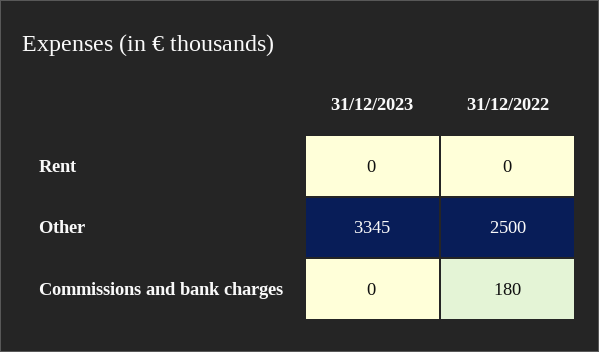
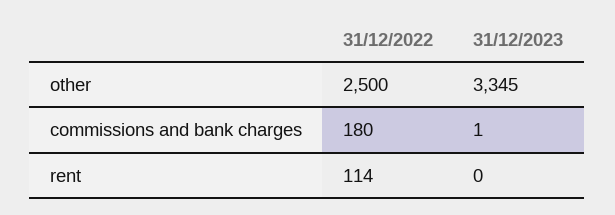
  {
    "31/12/2023": {
      "Rent": 0,
      "Other": 3345,
-     "Commissions and bank charges": 0
+     "Commissions and bank charges": 1
    },
    "31/12/2022": {
-     "Rent": 0,
+     "Rent": 114,
      "Other": 2500,
      "Commissions and bank charges": 180
    }
  }

